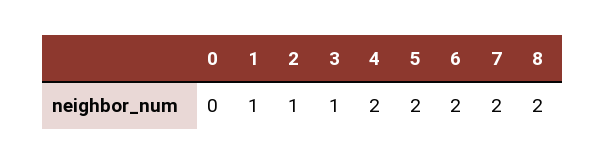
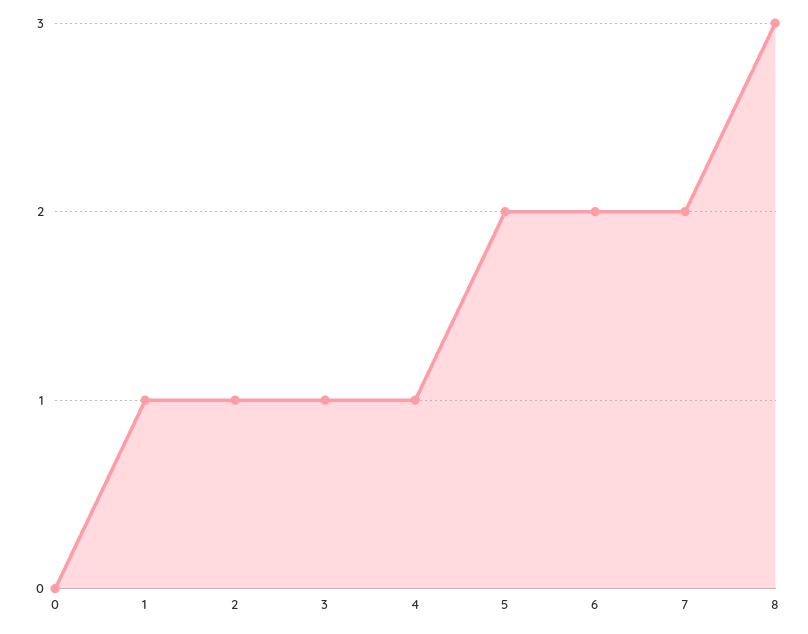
  {
    "0": 0,
    "1": 1,
    "2": 1,
    "3": 1,
-   "4": 2,
+   "4": 1,
    "5": 2,
    "6": 2,
    "7": 2,
-   "8": 2
+   "8": 3
  }

